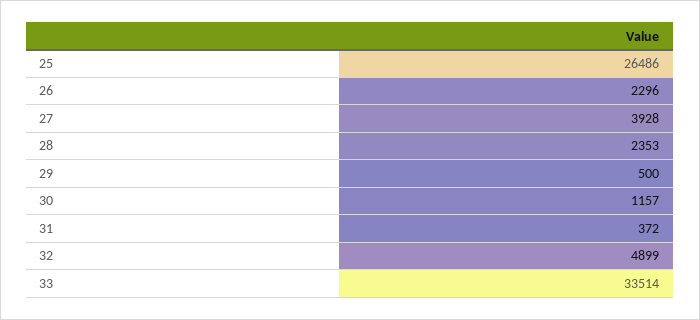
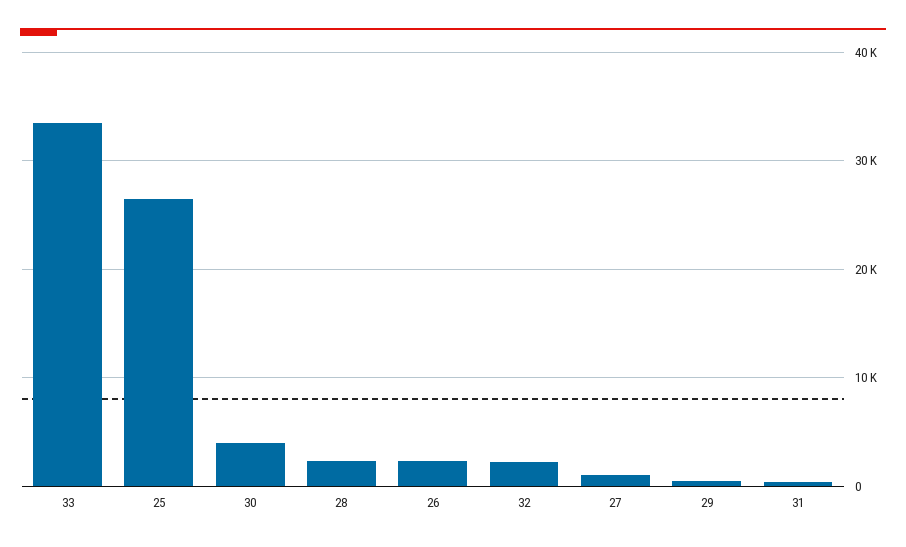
  {
    "25": 26486,
    "26": 2296,
-   "27": 3928,
+   "27": 1000,
    "28": 2353,
    "29": 500,
-   "30": 1157,
+   "30": 4000,
    "31": 372,
-   "32": 4899,
+   "32": 2000,
    "33": 33514
  }

